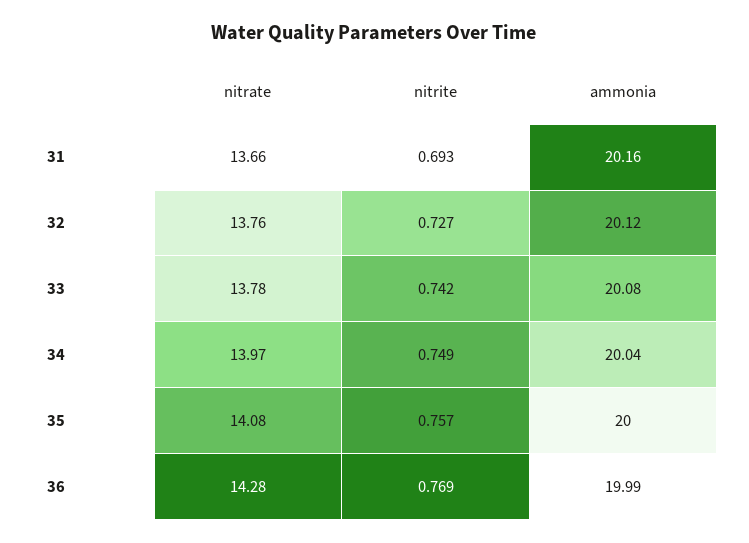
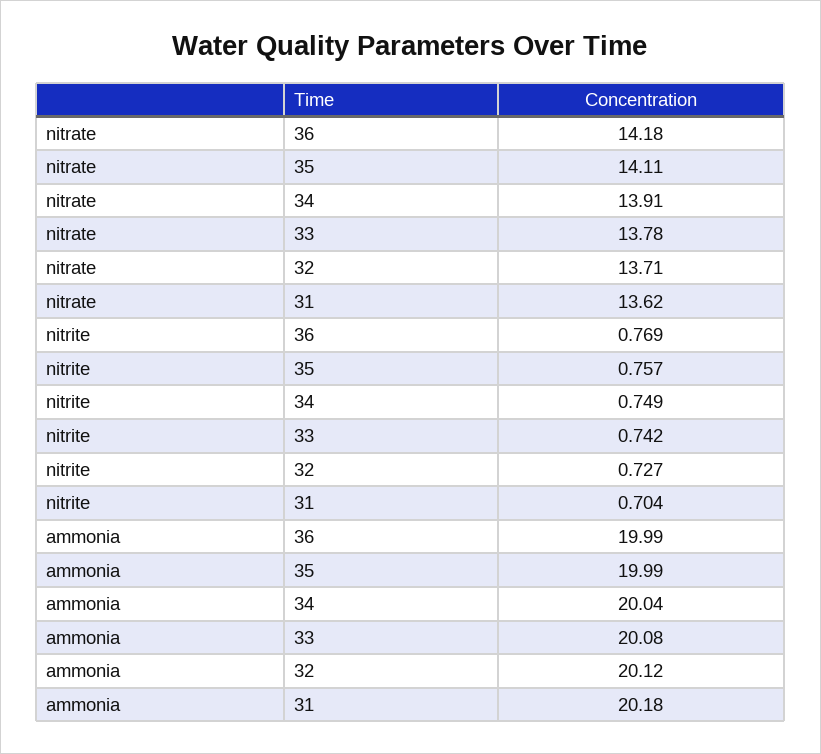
  {
    "nitrate": {
-     "31": 13.66,
+     "31": 13.62,
-     "32": 13.76,
+     "32": 13.71,
      "33": 13.78,
-     "34": 13.97,
+     "34": 13.91,
-     "35": 14.08,
+     "35": 14.11,
-     "36": 14.28
+     "36": 14.18
    },
    "nitrite": {
-     "31": 0.693,
+     "31": 0.704,
      "32": 0.727,
      "33": 0.742,
      "34": 0.749,
      "35": 0.757,
      "36": 0.769
    },
    "ammonia": {
-     "31": 20.16,
+     "31": 20.18,
      "32": 20.12,
      "33": 20.08,
      "34": 20.04,
-     "35": 20,
+     "35": 19.99,
      "36": 19.99
    }
  }

